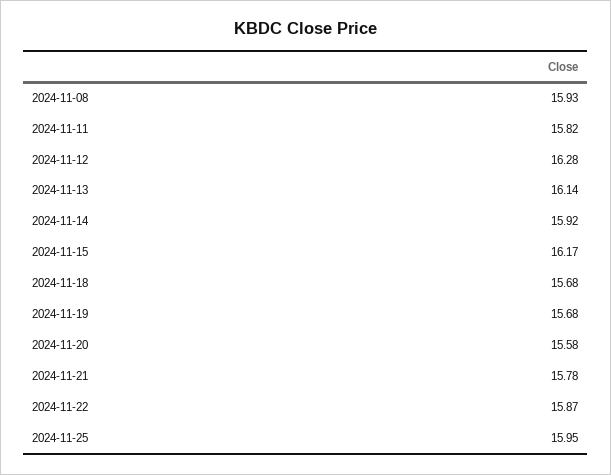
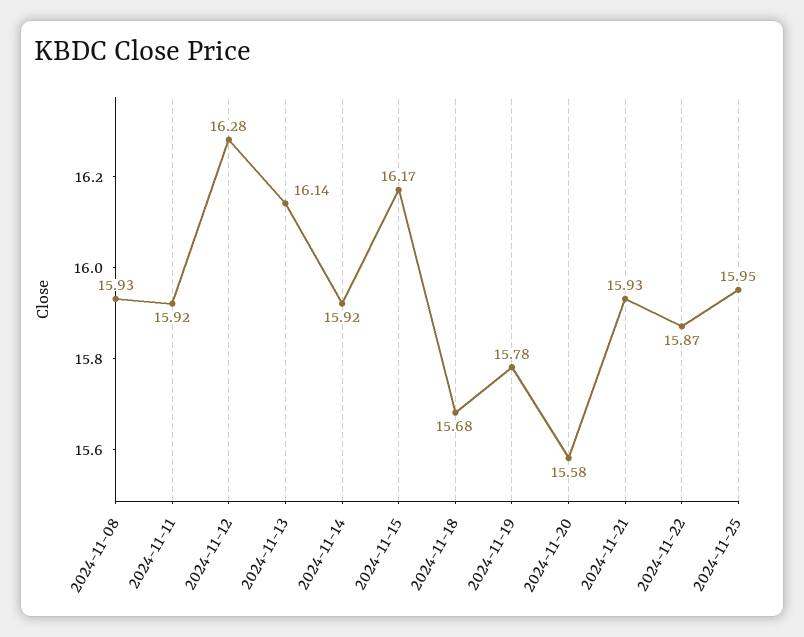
  {
    "2024-11-08": 15.93,
-   "2024-11-11": 15.82,
+   "2024-11-11": 15.92,
    "2024-11-12": 16.28,
    "2024-11-13": 16.14,
    "2024-11-14": 15.92,
    "2024-11-15": 16.17,
    "2024-11-18": 15.68,
-   "2024-11-19": 15.68,
+   "2024-11-19": 15.78,
    "2024-11-20": 15.58,
-   "2024-11-21": 15.78,
+   "2024-11-21": 15.93,
    "2024-11-22": 15.87,
    "2024-11-25": 15.95
  }

